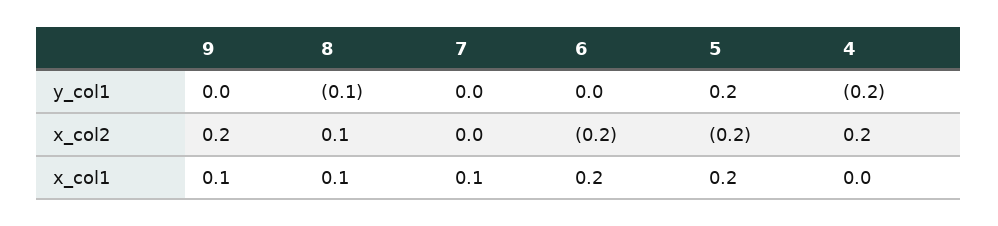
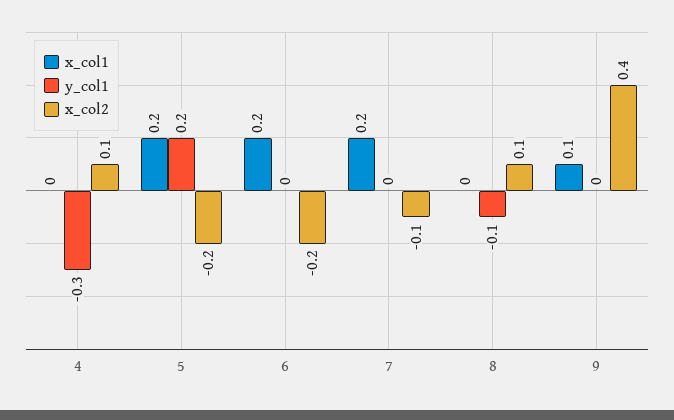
  {
    "y_col1": {
      "9": 0,
      "8": -0.1,
      "7": 0,
      "6": 0,
      "5": 0.2,
-     "4": -0.2
+     "4": -0.3
    },
    "x_col2": {
-     "9": 0.2,
+     "9": 0.4,
      "8": 0.1,
-     "7": 0,
+     "7": -0.1,
      "6": -0.2,
      "5": -0.2,
-     "4": 0.2
+     "4": 0.1
    },
    "x_col1": {
      "9": 0.1,
-     "8": 0.1,
+     "8": 0,
-     "7": 0.1,
+     "7": 0.2,
      "6": 0.2,
      "5": 0.2,
      "4": 0
    }
  }

